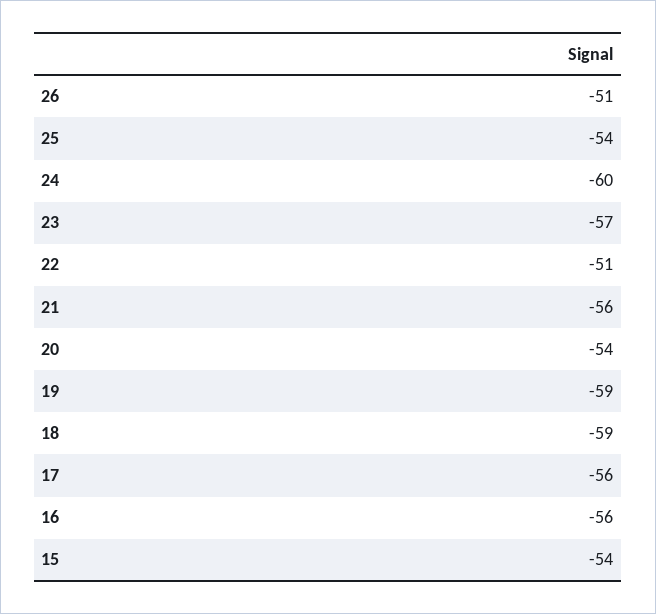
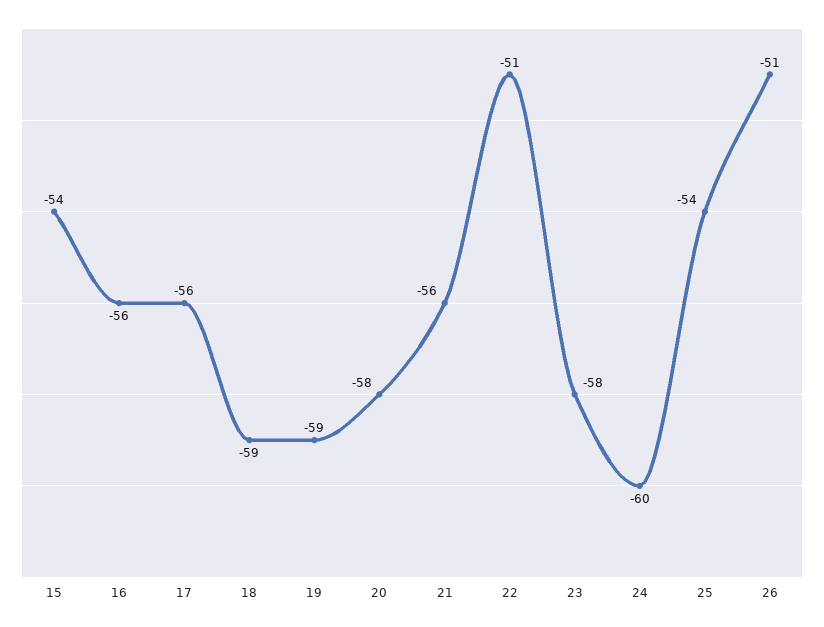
  {
    "26": -51,
    "25": -54,
    "24": -60,
-   "23": -57,
+   "23": -58,
    "22": -51,
    "21": -56,
-   "20": -54,
+   "20": -58,
    "19": -59,
    "18": -59,
    "17": -56,
    "16": -56,
    "15": -54
  }

